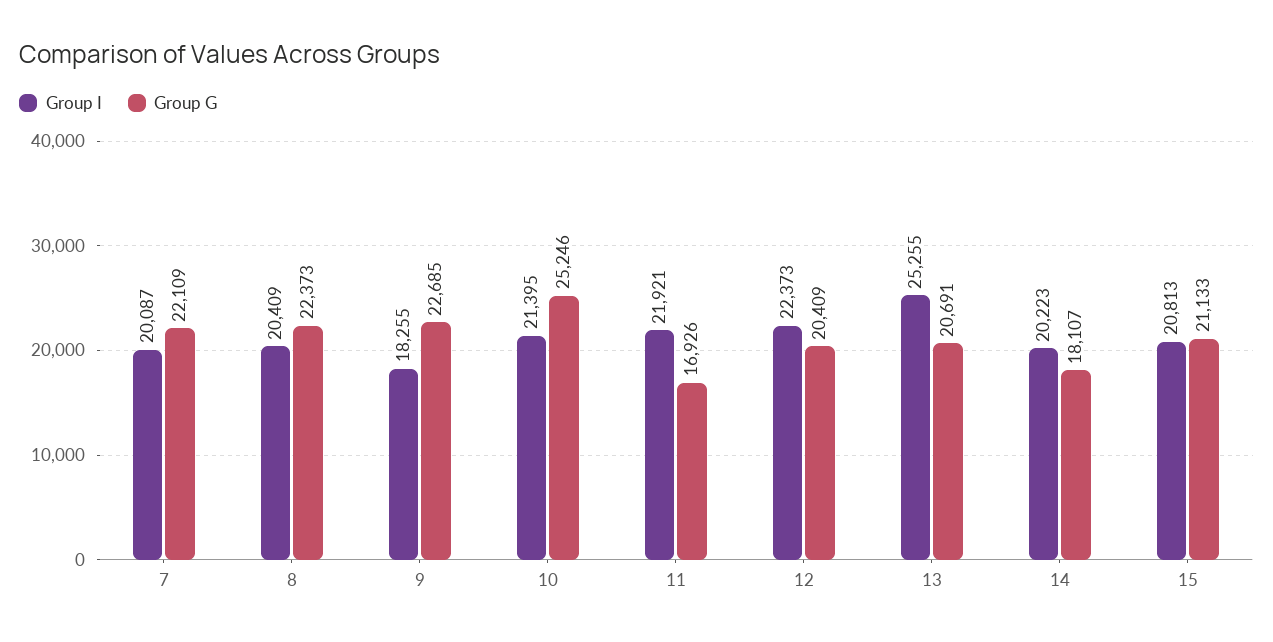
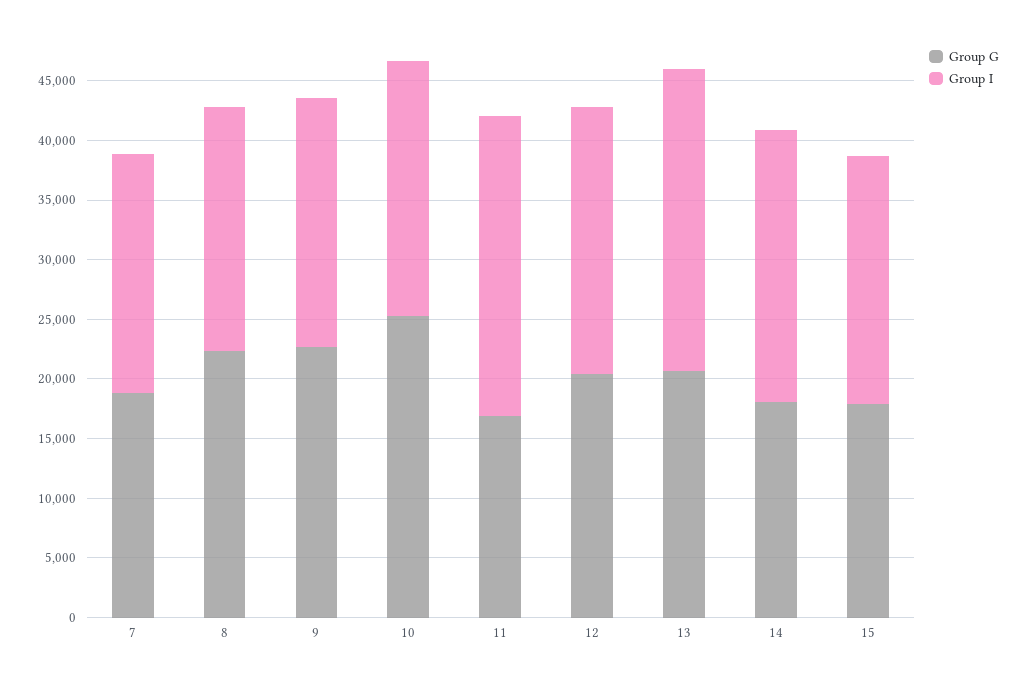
  {
    "Group I": {
      "7": 20087,
      "8": 20409,
-     "9": 18255,
+     "9": 21000,
      "10": 21395,
-     "11": 21921,
+     "11": 25000,
      "12": 22373,
      "13": 25255,
-     "14": 20223,
+     "14": 23000,
      "15": 20813
    },
    "Group G": {
-     "7": 22109,
+     "7": 19000,
      "8": 22373,
      "9": 22685,
      "10": 25246,
      "11": 16926,
      "12": 20409,
      "13": 20691,
      "14": 18107,
-     "15": 21133
+     "15": 18000
    }
  }

